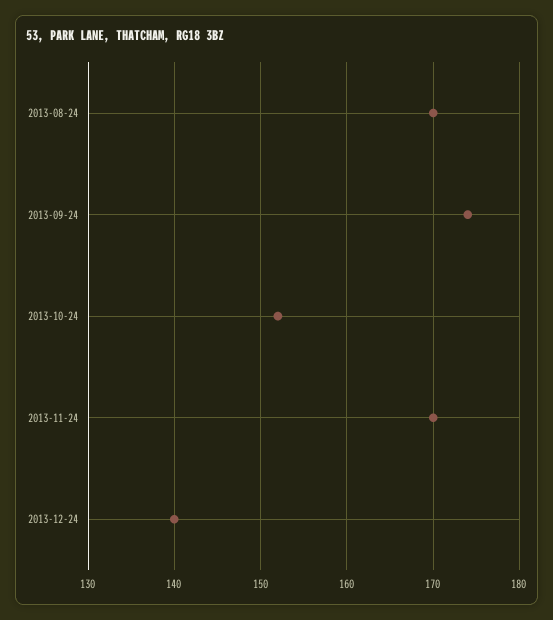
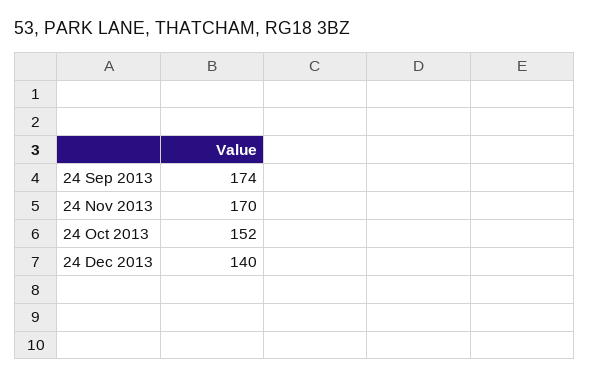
  {
-   "2013-08-24": 170,
    "2013-09-24": 174,
    "2013-10-24": 152,
    "2013-11-24": 170,
    "2013-12-24": 140
  }

